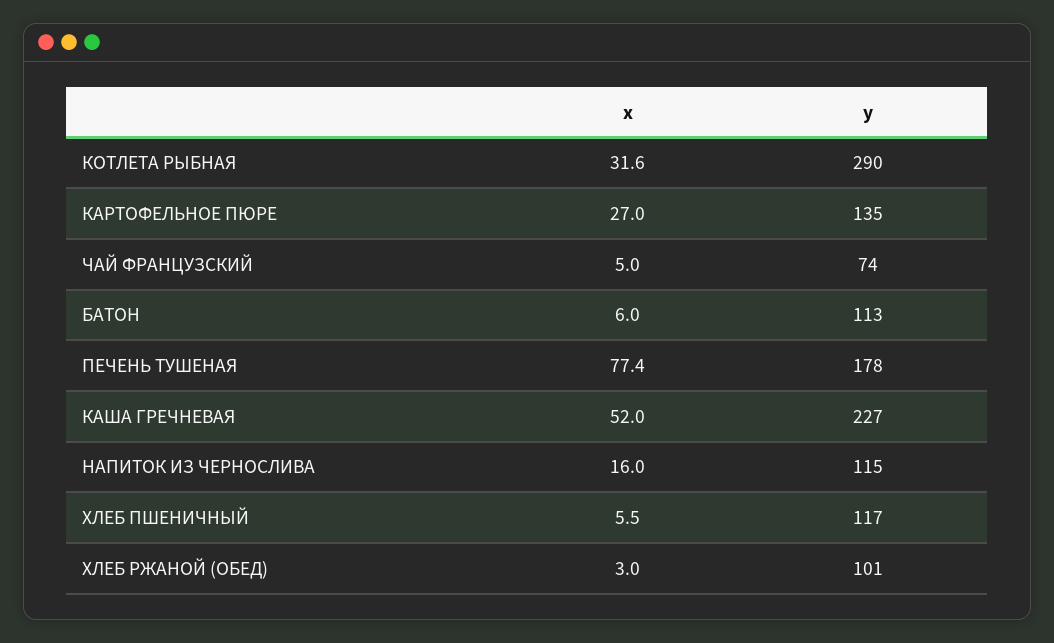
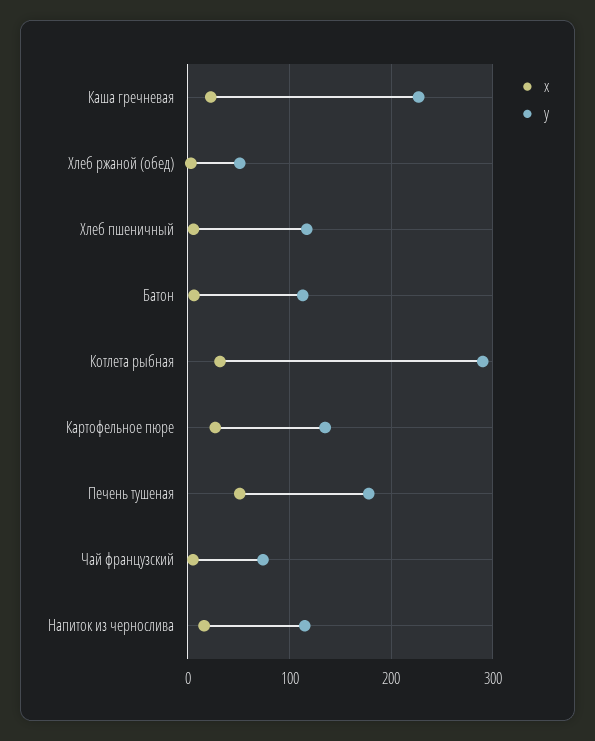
  {
    "x": {
      "КОТЛЕТА РЫБНАЯ": 31.6,
      "КАРТОФЕЛЬНОЕ ПЮРЕ": 27,
      "ЧАЙ ФРАНЦУЗСКИЙ": 5,
      "БАТОН": 6,
-     "ПЕЧЕНЬ ТУШЕНАЯ": 77.4,
+     "ПЕЧЕНЬ ТУШЕНАЯ": 50,
-     "КАША ГРЕЧНЕВАЯ": 52,
+     "КАША ГРЕЧНЕВАЯ": 20,
      "НАПИТОК ИЗ ЧЕРНОСЛИВА": 16,
      "ХЛЕБ ПШЕНИЧНЫЙ": 5.5,
      "ХЛЕБ РЖАНОЙ (ОБЕД)": 3
    },
    "y": {
      "КОТЛЕТА РЫБНАЯ": 290,
      "КАРТОФЕЛЬНОЕ ПЮРЕ": 135,
      "ЧАЙ ФРАНЦУЗСКИЙ": 74,
      "БАТОН": 113,
      "ПЕЧЕНЬ ТУШЕНАЯ": 178,
      "КАША ГРЕЧНЕВАЯ": 227,
      "НАПИТОК ИЗ ЧЕРНОСЛИВА": 115,
      "ХЛЕБ ПШЕНИЧНЫЙ": 117,
-     "ХЛЕБ РЖАНОЙ (ОБЕД)": 101
+     "ХЛЕБ РЖАНОЙ (ОБЕД)": 50
    }
  }

